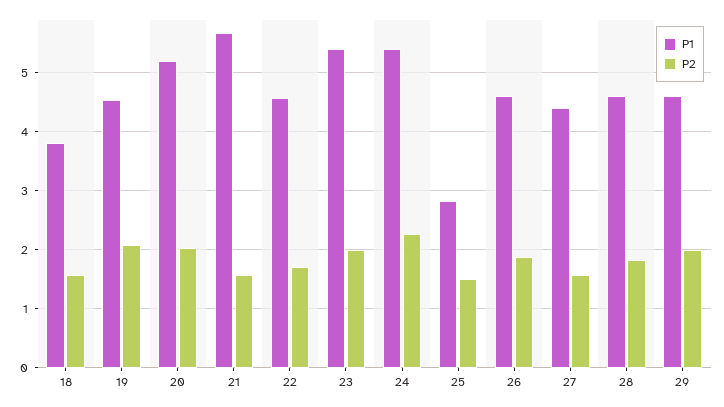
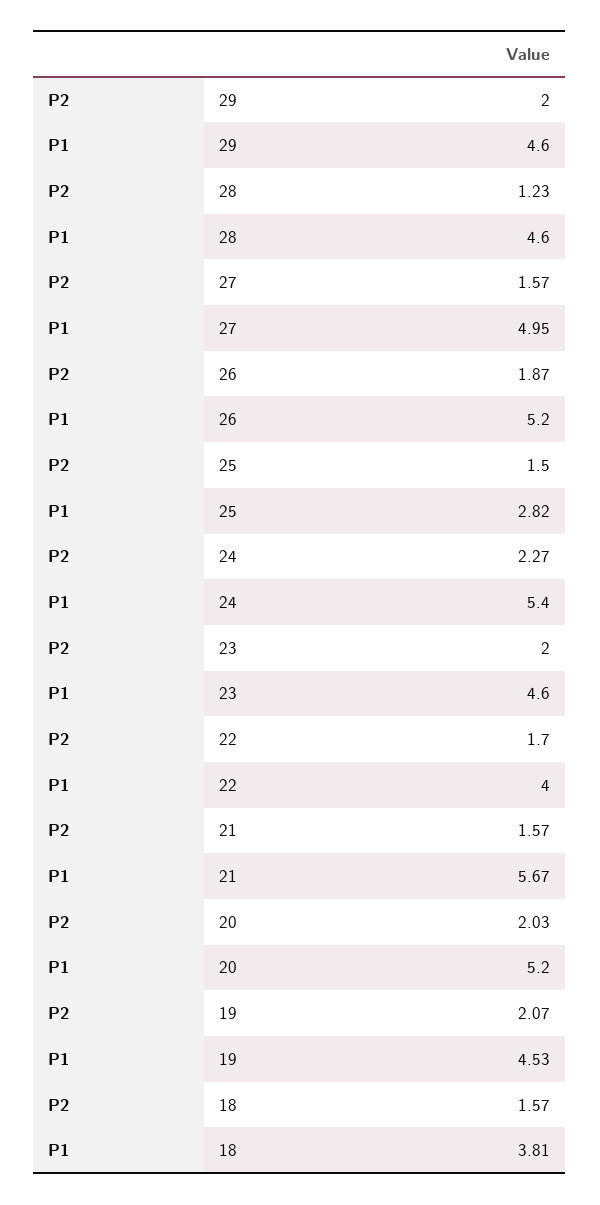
  {
    "P1": {
      "18": 3.81,
      "19": 4.53,
      "20": 5.2,
      "21": 5.67,
-     "22": 4.6,
+     "22": 4,
-     "23": 5.4,
+     "23": 4.6,
      "24": 5.4,
      "25": 2.82,
-     "26": 4.6,
+     "26": 5.2,
-     "27": 4.4,
+     "27": 4.95,
      "28": 4.6,
      "29": 4.6
    },
    "P2": {
      "18": 1.57,
      "19": 2.07,
      "20": 2.03,
      "21": 1.57,
      "22": 1.7,
      "23": 2,
      "24": 2.27,
      "25": 1.5,
      "26": 1.87,
      "27": 1.57,
-     "28": 1.8,
+     "28": 1.23,
      "29": 2
    }
  }

